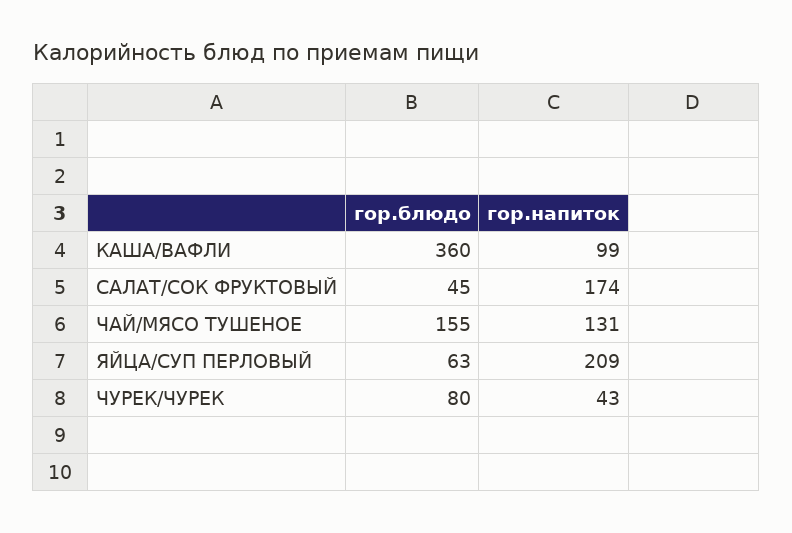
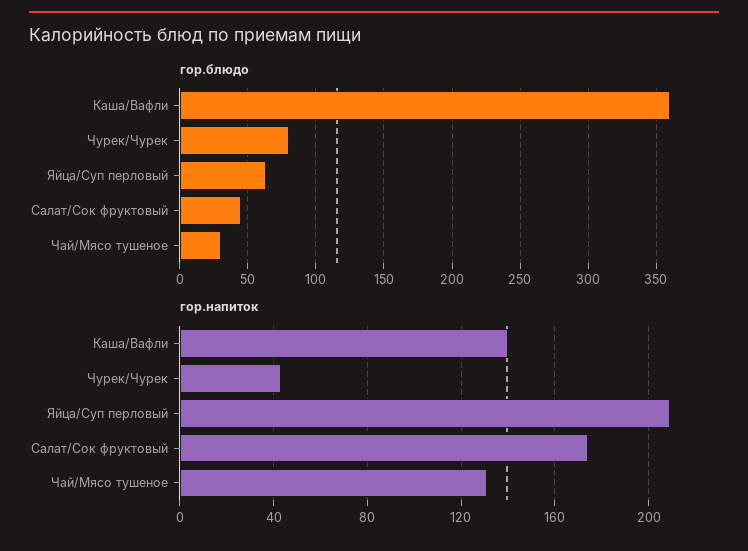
  {
    "гор.блюдо": {
      "КАША/ВАФЛИ": 360,
      "САЛАТ/СОК ФРУКТОВЫЙ": 45,
-     "ЧАЙ/МЯСО ТУШЕНОЕ": 155,
+     "ЧАЙ/МЯСО ТУШЕНОЕ": 30,
      "ЯЙЦА/СУП ПЕРЛОВЫЙ": 63,
      "ЧУРЕК/ЧУРЕК": 80
    },
    "гор.напиток": {
-     "КАША/ВАФЛИ": 99,
+     "КАША/ВАФЛИ": 140,
      "САЛАТ/СОК ФРУКТОВЫЙ": 174,
      "ЧАЙ/МЯСО ТУШЕНОЕ": 131,
      "ЯЙЦА/СУП ПЕРЛОВЫЙ": 209,
      "ЧУРЕК/ЧУРЕК": 43
    }
  }

